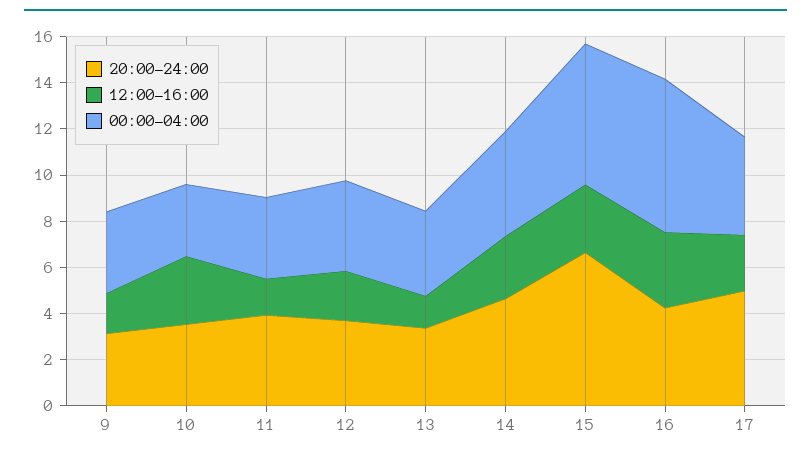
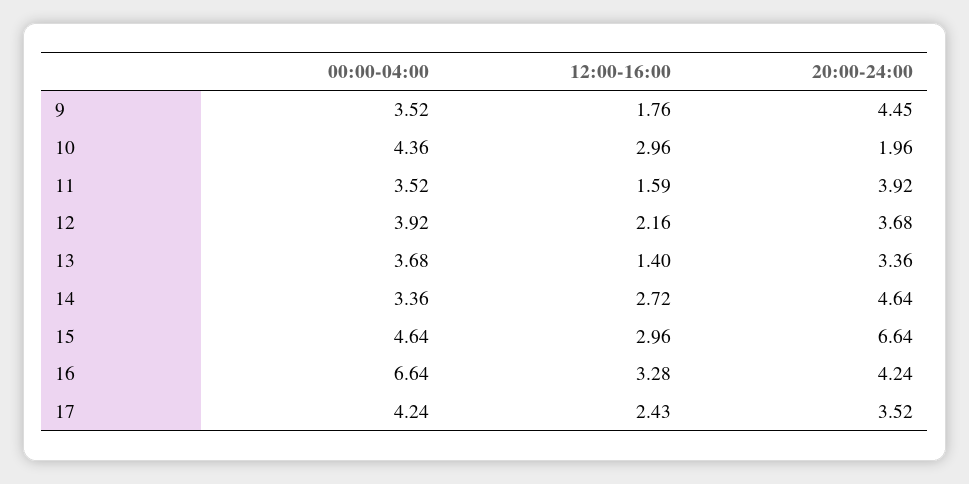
  {
    "20:00-24:00": {
-     "9": 3,
+     "9": 4.45,
-     "10": 3.5,
+     "10": 1.96,
      "11": 3.92,
      "12": 3.68,
      "13": 3.36,
      "14": 4.64,
      "15": 6.64,
      "16": 4.24,
-     "17": 5
+     "17": 3.52
    },
    "12:00-16:00": {
      "9": 1.76,
      "10": 2.96,
      "11": 1.59,
      "12": 2.16,
      "13": 1.4,
      "14": 2.72,
      "15": 2.96,
      "16": 3.28,
      "17": 2.43
    },
    "00:00-04:00": {
      "9": 3.52,
-     "10": 3,
+     "10": 4.36,
      "11": 3.52,
      "12": 3.92,
      "13": 3.68,
-     "14": 4.5,
+     "14": 3.36,
-     "15": 6,
+     "15": 4.64,
      "16": 6.64,
      "17": 4.24
    }
  }

